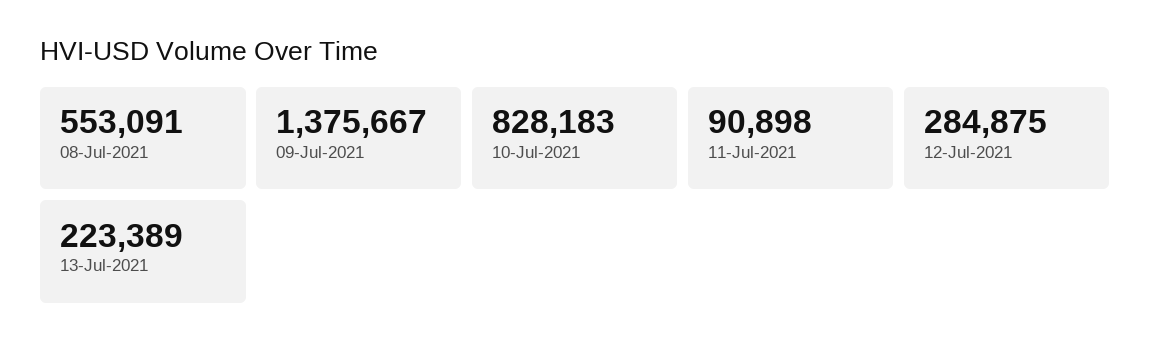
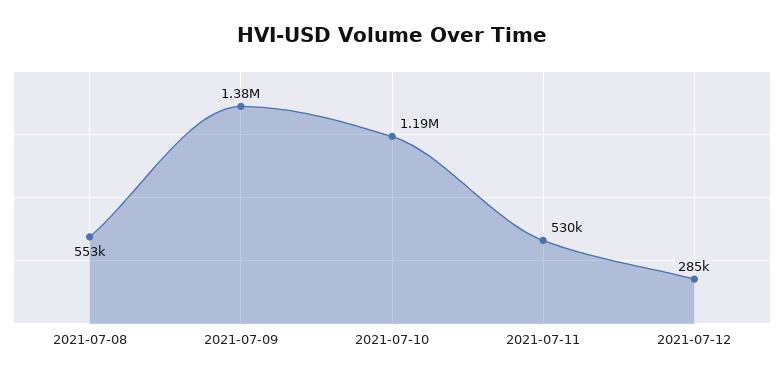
  {
    "08-Jul-2021": 553091,
    "09-Jul-2021": 1375667,
-   "10-Jul-2021": 828183,
+   "10-Jul-2021": 1190000,
-   "11-Jul-2021": 90898,
+   "11-Jul-2021": 530000,
-   "12-Jul-2021": 284875,
+   "12-Jul-2021": 284875
-   "13-Jul-2021": 223389
  }

